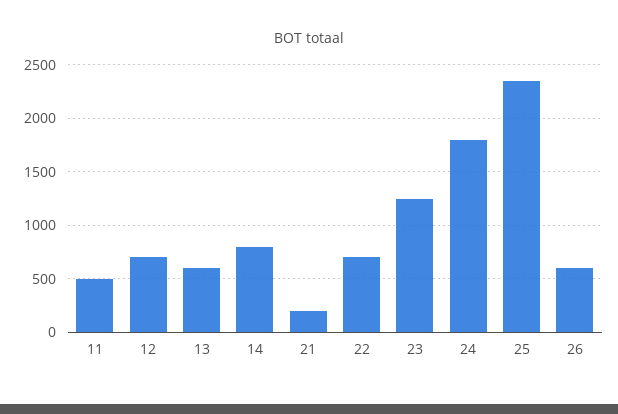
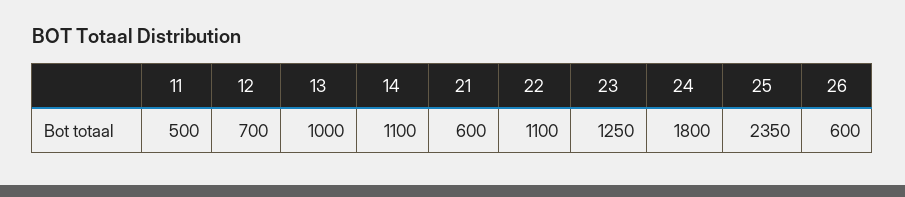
  {
    "11": 500,
    "12": 700,
-   "13": 600,
+   "13": 1000,
-   "14": 800,
+   "14": 1100,
-   "21": 200,
+   "21": 600,
-   "22": 700,
+   "22": 1100,
    "23": 1250,
    "24": 1800,
    "25": 2350,
    "26": 600
  }

